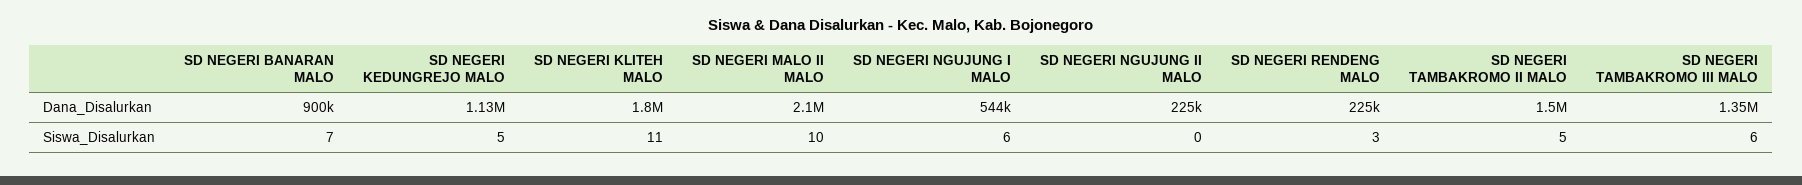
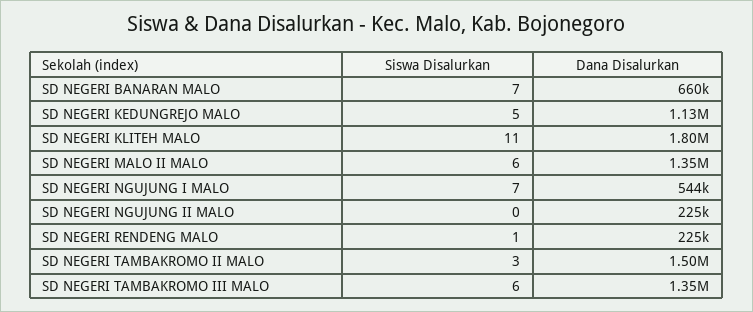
  {
    "SD NEGERI BANARAN MALO": {
-     "Dana_Disalurkan": 900000,
+     "Dana_Disalurkan": 660000,
      "Siswa_Disalurkan": 7
    },
    "SD NEGERI KEDUNGREJO MALO": {
      "Dana_Disalurkan": 1130000,
      "Siswa_Disalurkan": 5
    },
    "SD NEGERI KLITEH MALO": {
      "Dana_Disalurkan": 1800000,
      "Siswa_Disalurkan": 11
    },
    "SD NEGERI MALO II MALO": {
-     "Dana_Disalurkan": 2100000,
+     "Dana_Disalurkan": 1350000,
-     "Siswa_Disalurkan": 10
+     "Siswa_Disalurkan": 6
    },
    "SD NEGERI NGUJUNG I MALO": {
      "Dana_Disalurkan": 544000,
-     "Siswa_Disalurkan": 6
+     "Siswa_Disalurkan": 7
    },
    "SD NEGERI NGUJUNG II MALO": {
      "Dana_Disalurkan": 225000,
      "Siswa_Disalurkan": 0
    },
    "SD NEGERI RENDENG MALO": {
      "Dana_Disalurkan": 225000,
-     "Siswa_Disalurkan": 3
+     "Siswa_Disalurkan": 1
    },
    "SD NEGERI TAMBAKROMO II MALO": {
      "Dana_Disalurkan": 1500000,
-     "Siswa_Disalurkan": 5
+     "Siswa_Disalurkan": 3
    },
    "SD NEGERI TAMBAKROMO III MALO": {
      "Dana_Disalurkan": 1350000,
      "Siswa_Disalurkan": 6
    }
  }

